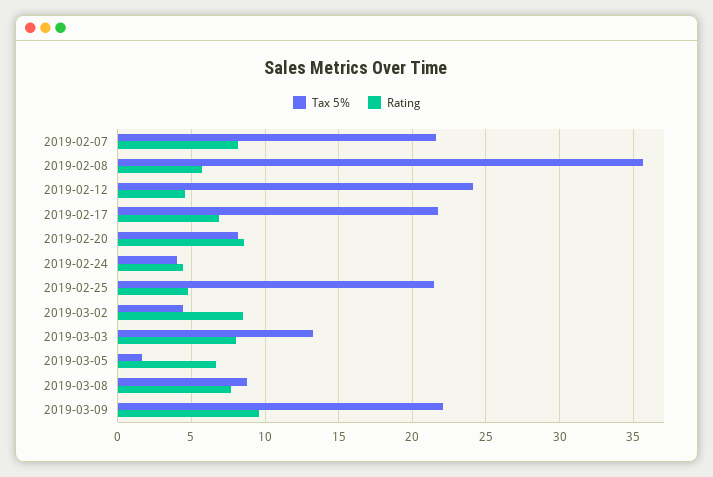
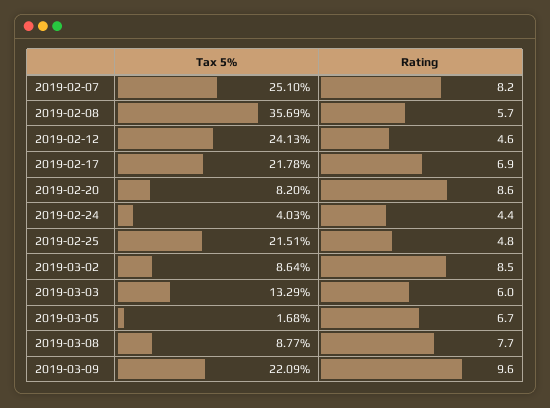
  {
    "Tax 5%": {
-     "2019-02-07": 21.5,
+     "2019-02-07": 25.1,
      "2019-02-08": 35.69,
      "2019-02-12": 24.13,
      "2019-02-17": 21.78,
      "2019-02-20": 8.2,
      "2019-02-24": 4.03,
      "2019-02-25": 21.51,
-     "2019-03-02": 4.5,
+     "2019-03-02": 8.64,
      "2019-03-03": 13.29,
      "2019-03-05": 1.68,
      "2019-03-08": 8.77,
      "2019-03-09": 22.09
    },
    "Rating": {
      "2019-02-07": 8.2,
      "2019-02-08": 5.7,
      "2019-02-12": 4.6,
      "2019-02-17": 6.9,
      "2019-02-20": 8.6,
      "2019-02-24": 4.4,
      "2019-02-25": 4.8,
      "2019-03-02": 8.5,
-     "2019-03-03": 8,
+     "2019-03-03": 6,
      "2019-03-05": 6.7,
      "2019-03-08": 7.7,
      "2019-03-09": 9.6
    }
  }

